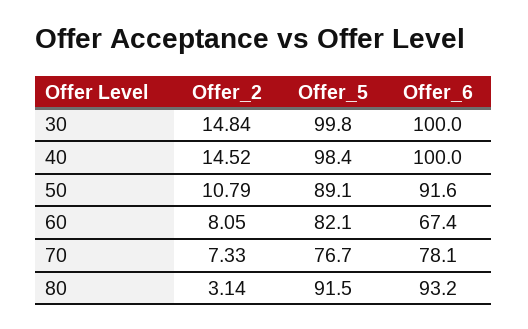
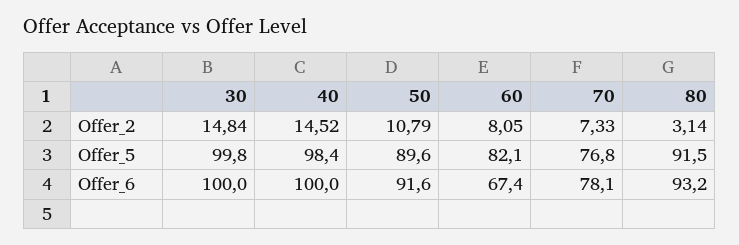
  {
    "Offer_2": {
      "30": 14.84,
      "40": 14.52,
      "50": 10.79,
      "60": 8.05,
      "70": 7.33,
      "80": 3.14
    },
    "Offer_5": {
      "30": 99.8,
      "40": 98.4,
-     "50": 89.1,
+     "50": 89.6,
      "60": 82.1,
-     "70": 76.7,
+     "70": 76.8,
      "80": 91.5
    },
    "Offer_6": {
      "30": 100,
      "40": 100,
      "50": 91.6,
      "60": 67.4,
      "70": 78.1,
      "80": 93.2
    }
  }

